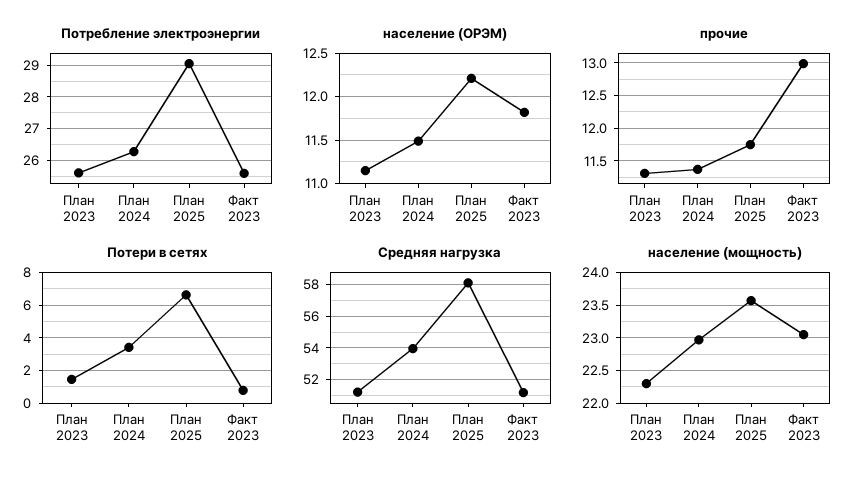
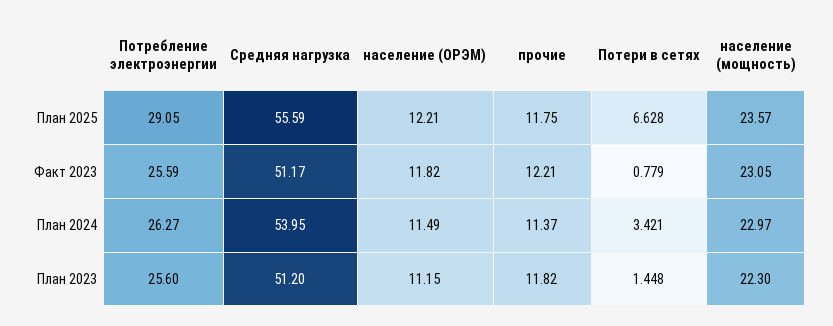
  {
    "Потребление электроэнергии": {
      "План 2023": 25.6,
      "План 2024": 26.27,
      "План 2025": 29.05,
      "Факт 2023": 25.59
    },
    "население (ОРЭМ)": {
      "План 2023": 11.15,
      "План 2024": 11.49,
      "План 2025": 12.21,
      "Факт 2023": 11.82
    },
    "прочие": {
-     "План 2023": 11.3,
+     "План 2023": 11.82,
      "План 2024": 11.37,
      "План 2025": 11.75,
-     "Факт 2023": 13
+     "Факт 2023": 12.21
    },
    "Потери в сетях": {
      "План 2023": 1.448,
      "План 2024": 3.421,
      "План 2025": 6.628,
      "Факт 2023": 0.779
    },
    "Средняя нагрузка": {
      "План 2023": 51.2,
      "План 2024": 53.95,
-     "План 2025": 58,
+     "План 2025": 55.59,
      "Факт 2023": 51.17
    },
    "население (мощность)": {
      "План 2023": 22.3,
      "План 2024": 22.97,
      "План 2025": 23.57,
      "Факт 2023": 23.05
    }
  }

